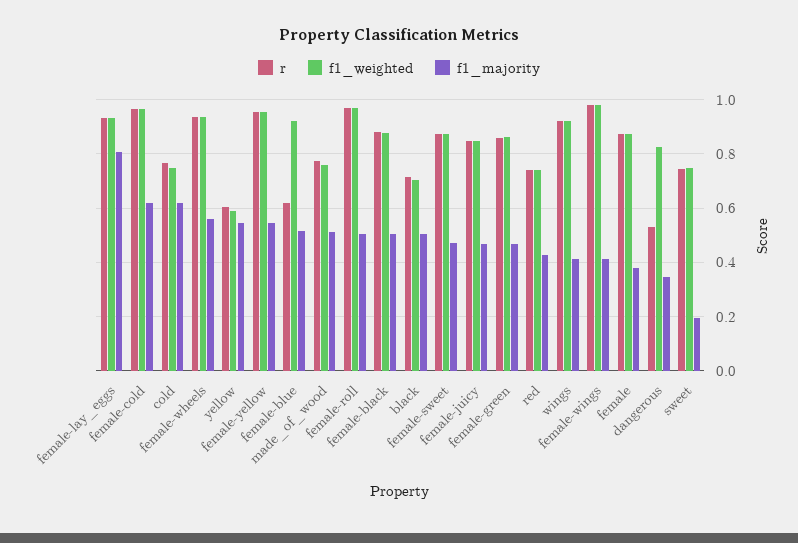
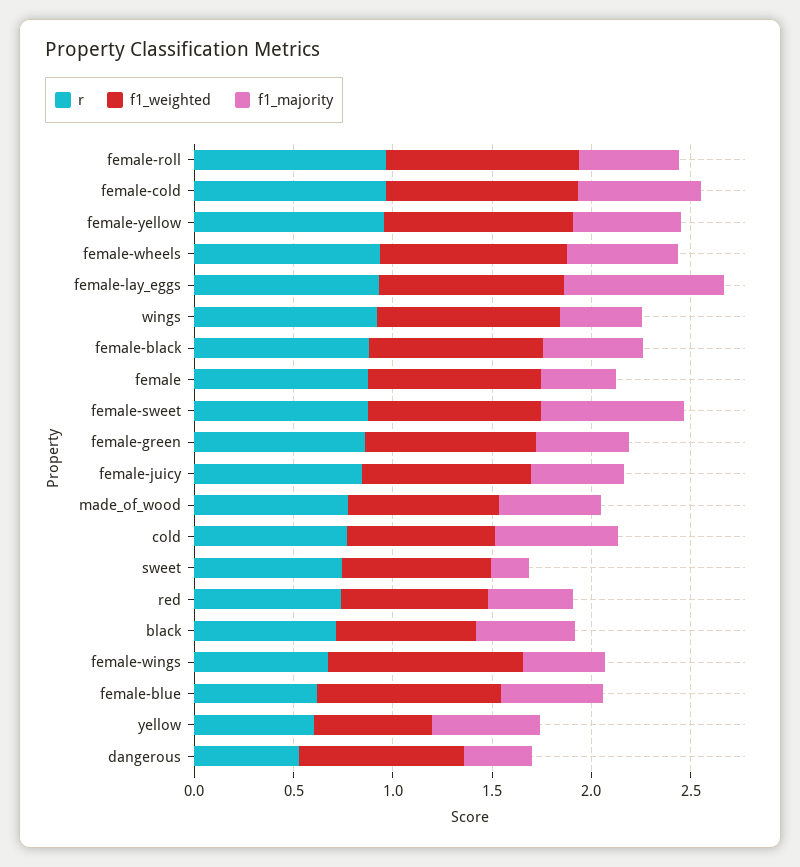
  {
    "r": {
      "female-lay_eggs": 0.925,
      "female-cold": 0.975,
      "cold": 0.775,
      "female-wheels": 0.95,
      "yellow": 0.6,
      "female-yellow": 0.95,
      "female-blue": 0.625,
      "made_of_wood": 0.775,
      "female-roll": 0.975,
      "female-black": 0.875,
      "black": 0.725,
      "female-sweet": 0.875,
      "female-juicy": 0.85,
      "female-green": 0.85,
      "red": 0.75,
      "wings": 0.925,
-     "female-wings": 0.975,
+     "female-wings": 0.7,
      "female": 0.875,
      "dangerous": 0.525,
      "sweet": 0.75
    },
    "f1_weighted": {
      "female-lay_eggs": 0.925,
      "female-cold": 0.975,
      "cold": 0.75,
      "female-wheels": 0.95,
      "yellow": 0.6,
      "female-yellow": 0.95,
      "female-blue": 0.925,
      "made_of_wood": 0.75,
      "female-roll": 0.975,
      "female-black": 0.875,
      "black": 0.7,
      "female-sweet": 0.875,
      "female-juicy": 0.85,
      "female-green": 0.85,
      "red": 0.75,
      "wings": 0.925,
      "female-wings": 0.975,
      "female": 0.875,
      "dangerous": 0.825,
      "sweet": 0.75
    },
    "f1_majority": {
      "female-lay_eggs": 0.8,
      "female-cold": 0.625,
      "cold": 0.625,
      "female-wheels": 0.55,
      "yellow": 0.55,
      "female-yellow": 0.55,
      "female-blue": 0.525,
      "made_of_wood": 0.5,
      "female-roll": 0.5,
      "female-black": 0.5,
      "black": 0.5,
-     "female-sweet": 0.475,
+     "female-sweet": 0.7,
      "female-juicy": 0.475,
      "female-green": 0.475,
      "red": 0.425,
      "wings": 0.4,
      "female-wings": 0.4,
      "female": 0.375,
      "dangerous": 0.35,
      "sweet": 0.2
    }
  }

